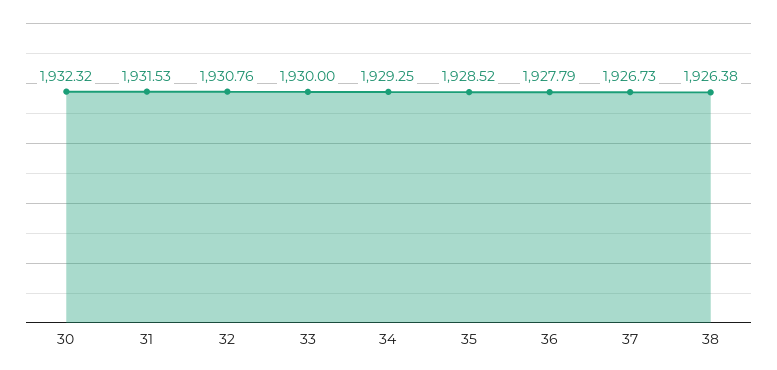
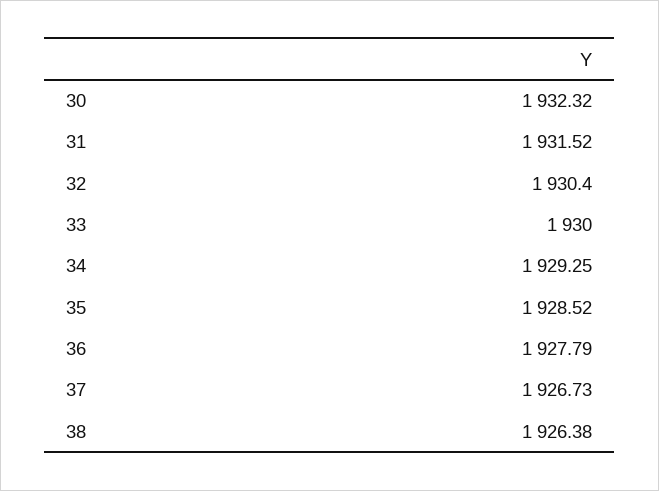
  {
    "30": 1932.32,
-   "31": 1931.53,
+   "31": 1931.52,
-   "32": 1930.76,
+   "32": 1930.4,
    "33": 1930,
    "34": 1929.25,
    "35": 1928.52,
    "36": 1927.79,
    "37": 1926.73,
    "38": 1926.38
  }

